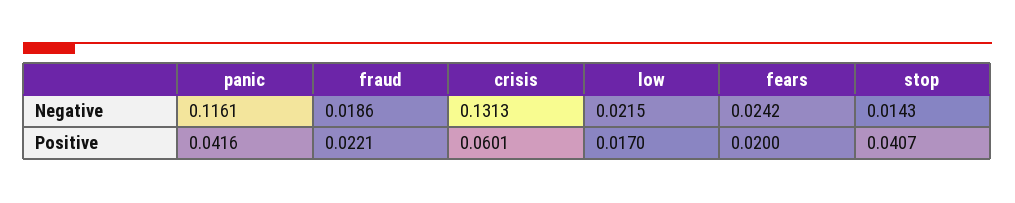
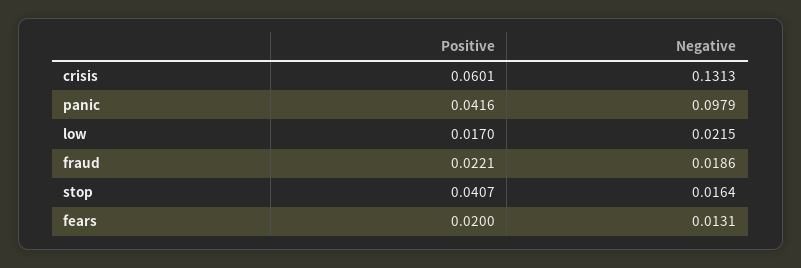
  {
    "panic": {
-     "Negative": 0.1161,
+     "Negative": 0.0979,
      "Positive": 0.0416
    },
    "fraud": {
      "Negative": 0.0186,
      "Positive": 0.0221
    },
    "crisis": {
      "Negative": 0.1313,
      "Positive": 0.0601
    },
    "low": {
      "Negative": 0.0215,
      "Positive": 0.017
    },
    "fears": {
-     "Negative": 0.0242,
+     "Negative": 0.0131,
      "Positive": 0.02
    },
    "stop": {
-     "Negative": 0.0143,
+     "Negative": 0.0164,
      "Positive": 0.0407
    }
  }

